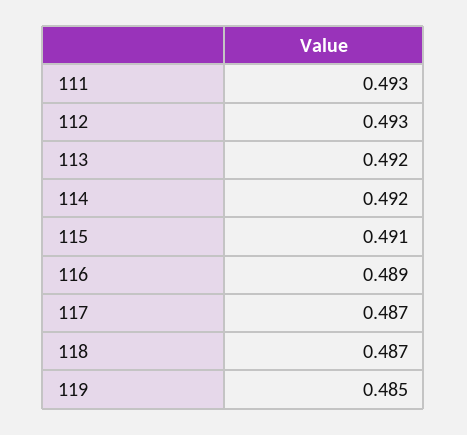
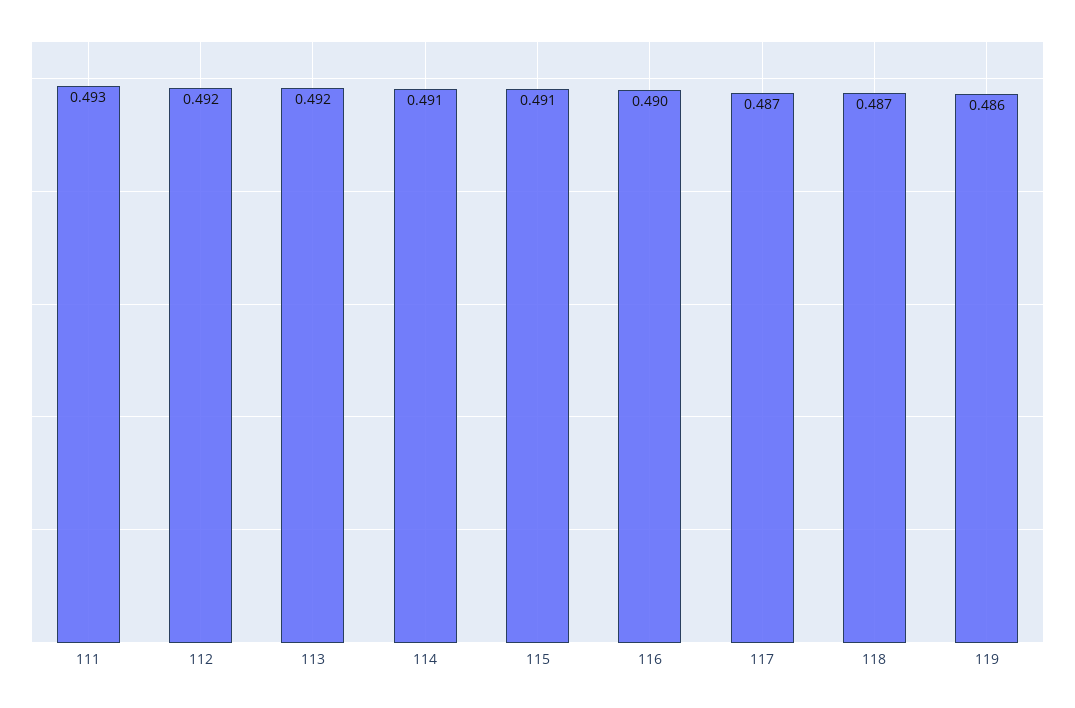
  {
    "111": 0.493,
-   "112": 0.493,
+   "112": 0.492,
    "113": 0.492,
-   "114": 0.492,
+   "114": 0.491,
    "115": 0.491,
-   "116": 0.489,
+   "116": 0.49,
    "117": 0.487,
    "118": 0.487,
-   "119": 0.485
+   "119": 0.486
  }

